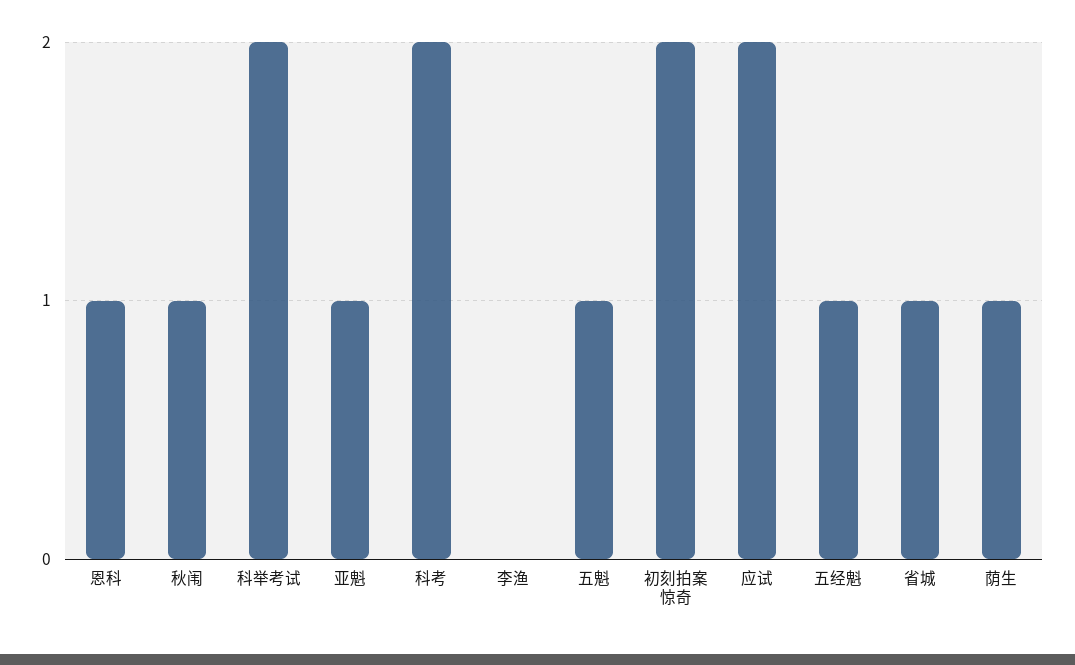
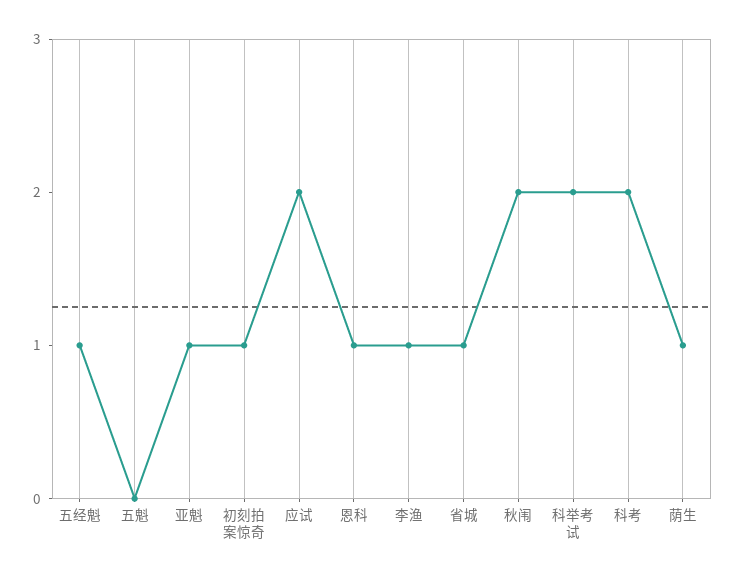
  {
    "恩科": 1,
-   "秋闱": 1,
+   "秋闱": 2,
    "科举考试": 2,
    "亚魁": 1,
    "科考": 2,
-   "李渔": 0,
+   "李渔": 1,
-   "五魁": 1,
+   "五魁": 0,
-   "初刻拍案惊奇": 2,
+   "初刻拍案惊奇": 1,
    "应试": 2,
    "五经魁": 1,
    "省城": 1,
    "荫生": 1
  }

